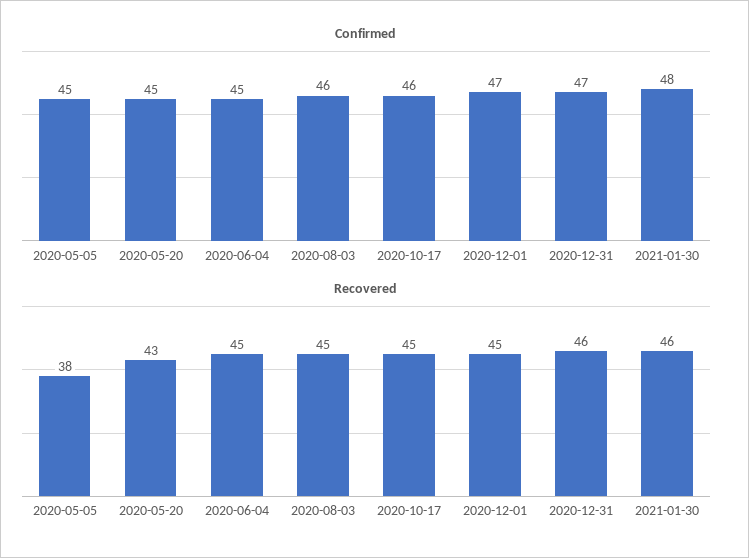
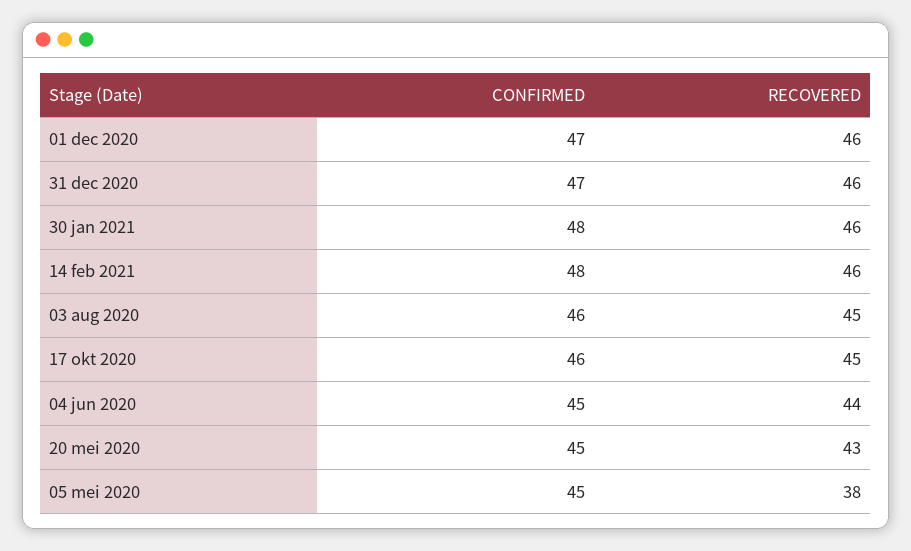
  {
    "Confirmed": {
      "2020-05-05": 45,
      "2020-05-20": 45,
      "2020-06-04": 45,
      "2020-08-03": 46,
      "2020-10-17": 46,
      "2020-12-01": 47,
      "2020-12-31": 47,
-     "2021-01-30": 48
+     "2021-01-30": 48,
+     "14 feb 2021": 48
    },
    "Recovered": {
      "2020-05-05": 38,
      "2020-05-20": 43,
-     "2020-06-04": 45,
+     "2020-06-04": 44,
      "2020-08-03": 45,
      "2020-10-17": 45,
-     "2020-12-01": 45,
+     "2020-12-01": 46,
      "2020-12-31": 46,
-     "2021-01-30": 46
+     "2021-01-30": 46,
+     "14 feb 2021": 46
    }
  }

